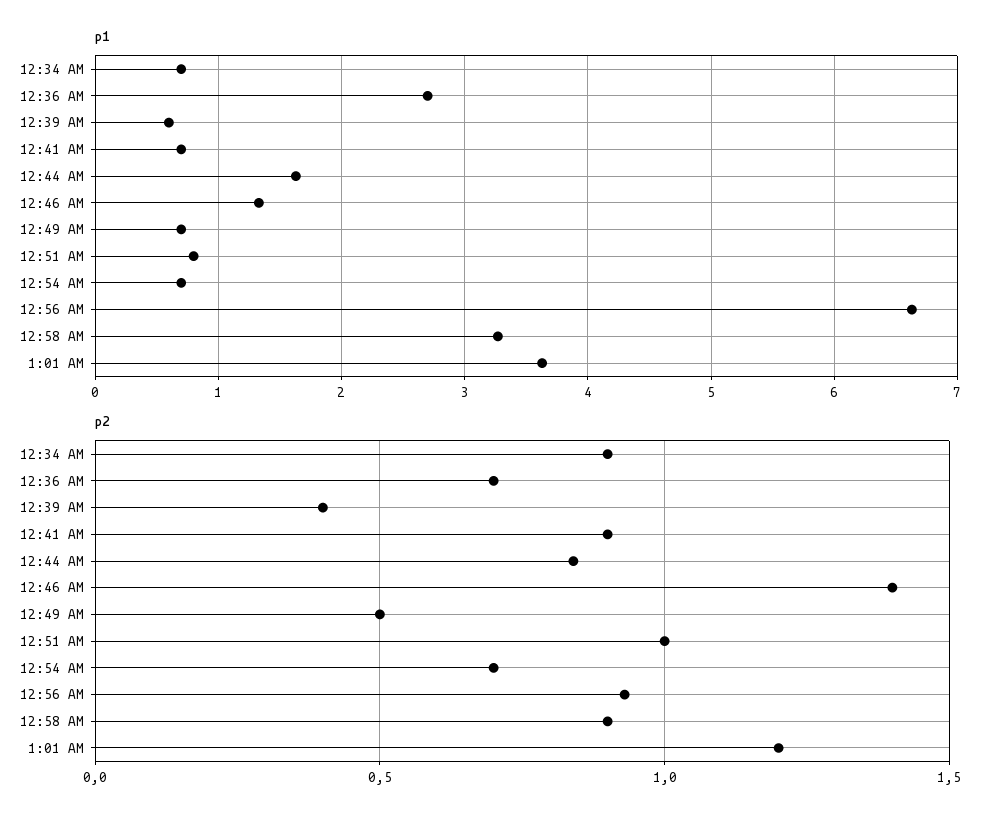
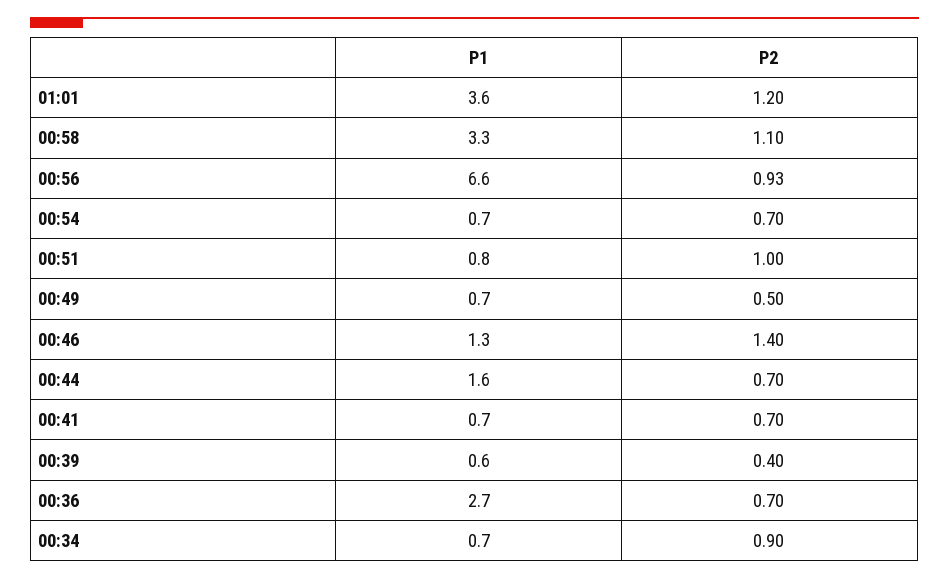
  {
    "p1": {
      "12:34 AM": 0.7,
      "12:36 AM": 2.7,
      "12:39 AM": 0.6,
      "12:41 AM": 0.7,
      "12:44 AM": 1.6,
      "12:46 AM": 1.3,
      "12:49 AM": 0.7,
      "12:51 AM": 0.8,
      "12:54 AM": 0.7,
      "12:56 AM": 6.6,
      "12:58 AM": 3.3,
      "1:01 AM": 3.6
    },
    "p2": {
      "12:34 AM": 0.9,
      "12:36 AM": 0.7,
      "12:39 AM": 0.4,
-     "12:41 AM": 0.9,
+     "12:41 AM": 0.7,
-     "12:44 AM": 0.85,
+     "12:44 AM": 0.7,
      "12:46 AM": 1.4,
      "12:49 AM": 0.5,
      "12:51 AM": 1,
      "12:54 AM": 0.7,
      "12:56 AM": 0.93,
-     "12:58 AM": 0.9,
+     "12:58 AM": 1.1,
      "1:01 AM": 1.2
    }
  }

